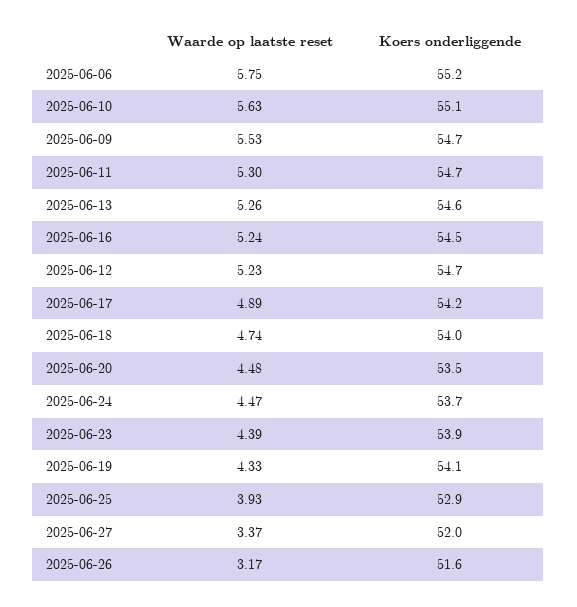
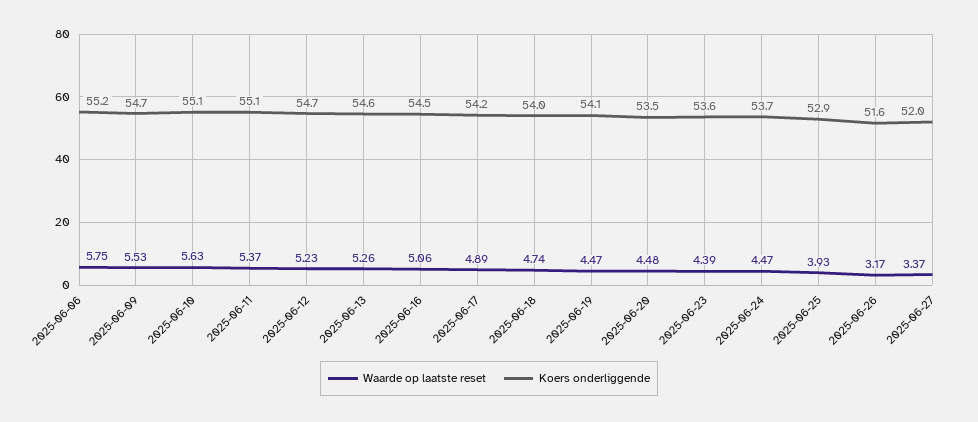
  {
    "Waarde op laatste reset": {
      "2025-06-06": 5.75,
      "2025-06-10": 5.63,
      "2025-06-09": 5.53,
-     "2025-06-11": 5.3,
+     "2025-06-11": 5.37,
      "2025-06-13": 5.26,
-     "2025-06-16": 5.24,
+     "2025-06-16": 5.06,
      "2025-06-12": 5.23,
      "2025-06-17": 4.89,
      "2025-06-18": 4.74,
      "2025-06-20": 4.48,
      "2025-06-24": 4.47,
      "2025-06-23": 4.39,
-     "2025-06-19": 4.33,
+     "2025-06-19": 4.47,
      "2025-06-25": 3.93,
      "2025-06-27": 3.37,
      "2025-06-26": 3.17
    },
    "Koers onderliggende": {
      "2025-06-06": 55.2,
      "2025-06-10": 55.1,
      "2025-06-09": 54.7,
-     "2025-06-11": 54.7,
+     "2025-06-11": 55.1,
      "2025-06-13": 54.6,
      "2025-06-16": 54.5,
      "2025-06-12": 54.7,
      "2025-06-17": 54.2,
      "2025-06-18": 54,
      "2025-06-20": 53.5,
      "2025-06-24": 53.7,
-     "2025-06-23": 53.9,
+     "2025-06-23": 53.6,
      "2025-06-19": 54.1,
      "2025-06-25": 52.9,
      "2025-06-27": 52,
      "2025-06-26": 51.6
    }
  }

